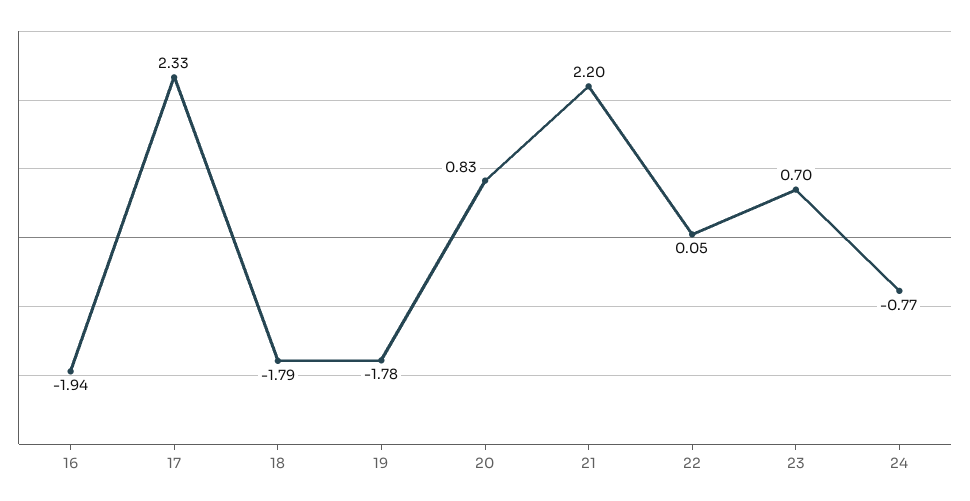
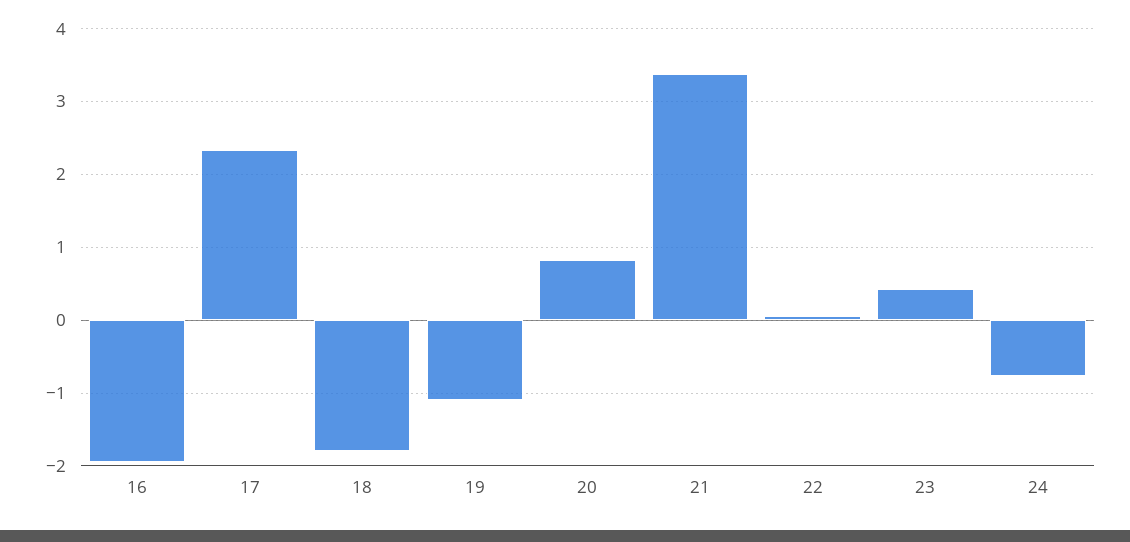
  {
    "16": -1.94,
    "17": 2.33,
    "18": -1.79,
-   "19": -1.78,
+   "19": -1.1,
    "20": 0.83,
-   "21": 2.2,
+   "21": 3.4,
    "22": 0.05,
-   "23": 0.7,
+   "23": 0.4,
    "24": -0.77
  }

